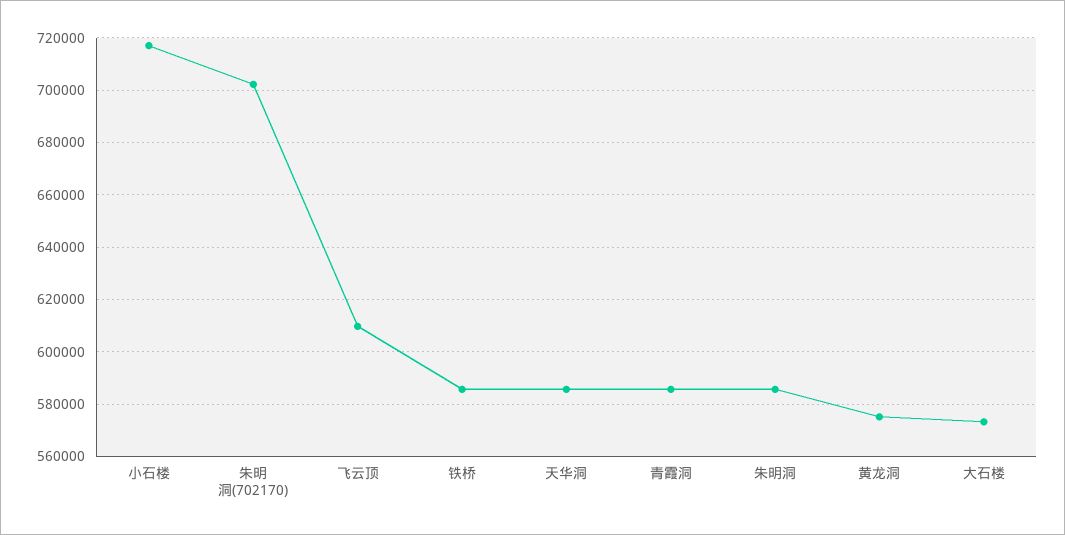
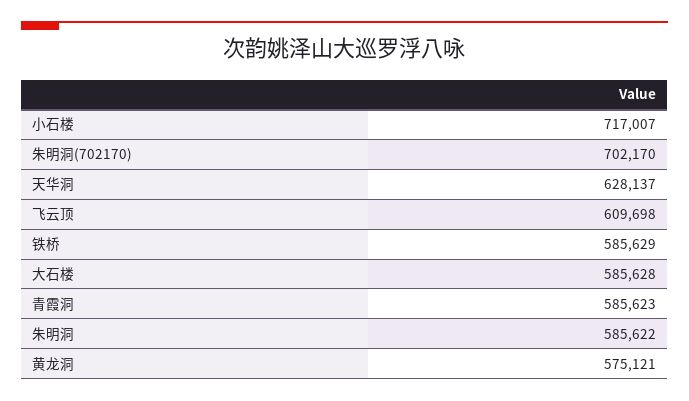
  {
    "小石楼": 717007,
    "朱明洞(702170)": 702170,
    "飞云顶": 609698,
    "铁桥": 585629,
-   "天华洞": 585000,
+   "天华洞": 628137,
    "青霞洞": 585623,
    "朱明洞": 585622,
    "黄龙洞": 575121,
-   "大石楼": 572500
+   "大石楼": 585628
  }

